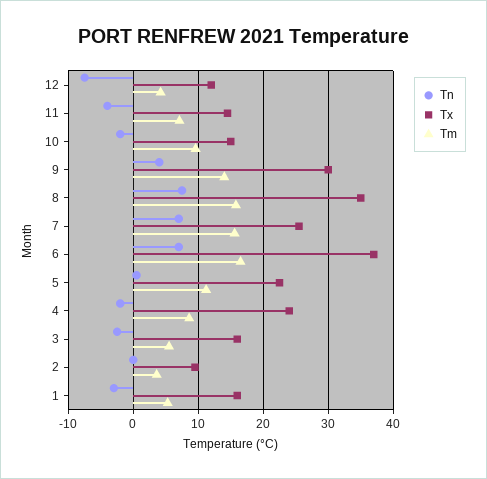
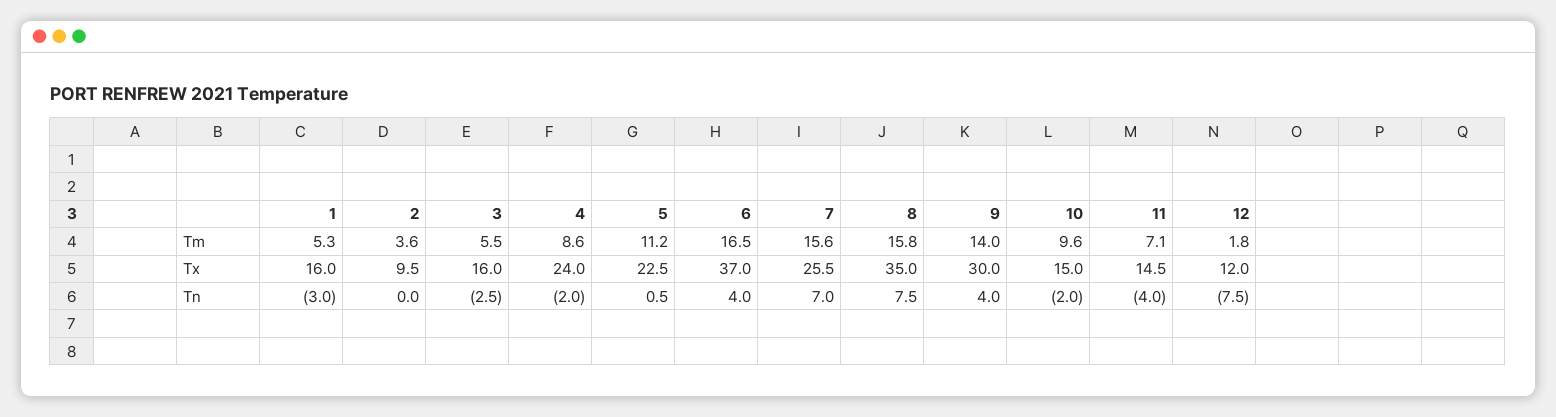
  {
    "Tn": {
      "12": -7.5,
      "11": -4,
      "10": -2,
      "9": 4,
      "8": 7.5,
      "7": 7,
-     "6": 7,
+     "6": 4,
      "5": 0.5,
      "4": -2,
      "3": -2.5,
      "2": 0,
      "1": -3
    },
    "Tx": {
      "12": 12,
      "11": 14.5,
      "10": 15,
      "9": 30,
      "8": 35,
      "7": 25.5,
      "6": 37,
      "5": 22.5,
      "4": 24,
      "3": 16,
      "2": 9.5,
      "1": 16
    },
    "Tm": {
-     "12": 4,
+     "12": 1.8,
      "11": 7.1,
      "10": 9.6,
      "9": 14,
      "8": 15.8,
      "7": 15.6,
      "6": 16.5,
      "5": 11.2,
      "4": 8.6,
      "3": 5.5,
      "2": 3.6,
      "1": 5.3
    }
  }

